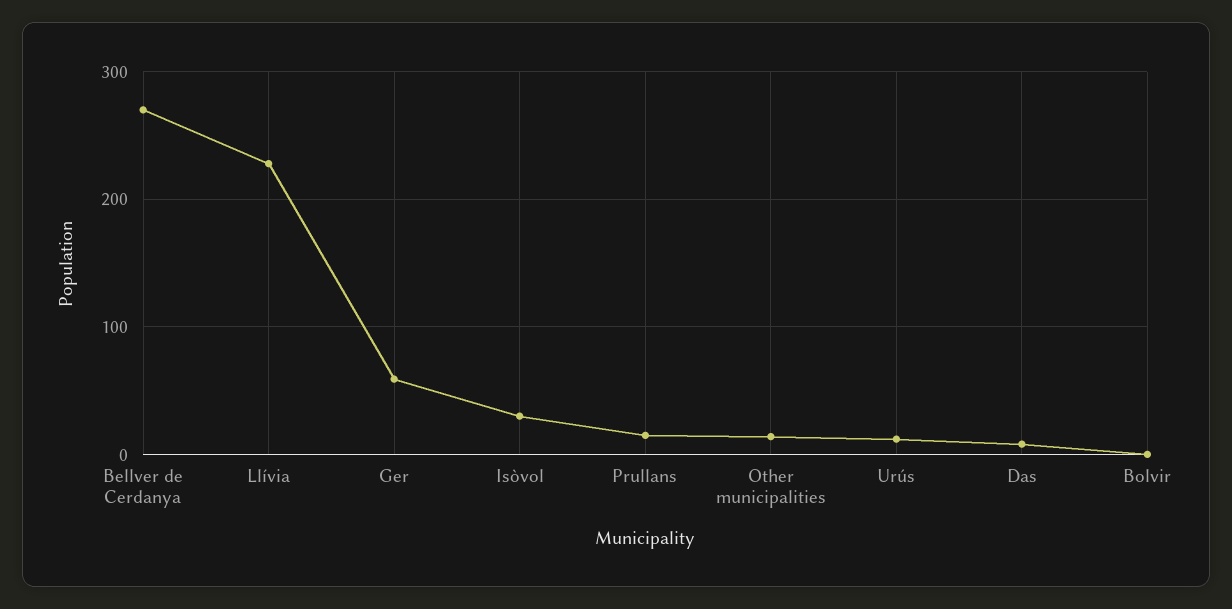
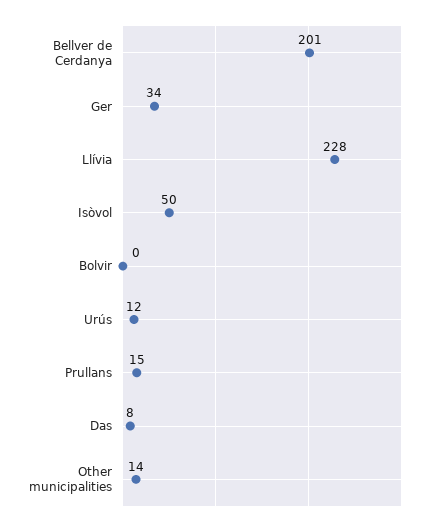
  {
-   "Bellver de Cerdanya": 270,
+   "Bellver de Cerdanya": 201,
    "Llívia": 228,
-   "Ger": 60,
+   "Ger": 34,
-   "Isòvol": 30,
+   "Isòvol": 50,
    "Prullans": 15,
    "Other municipalities": 14,
    "Urús": 12,
    "Das": 8,
    "Bolvir": 0
  }

